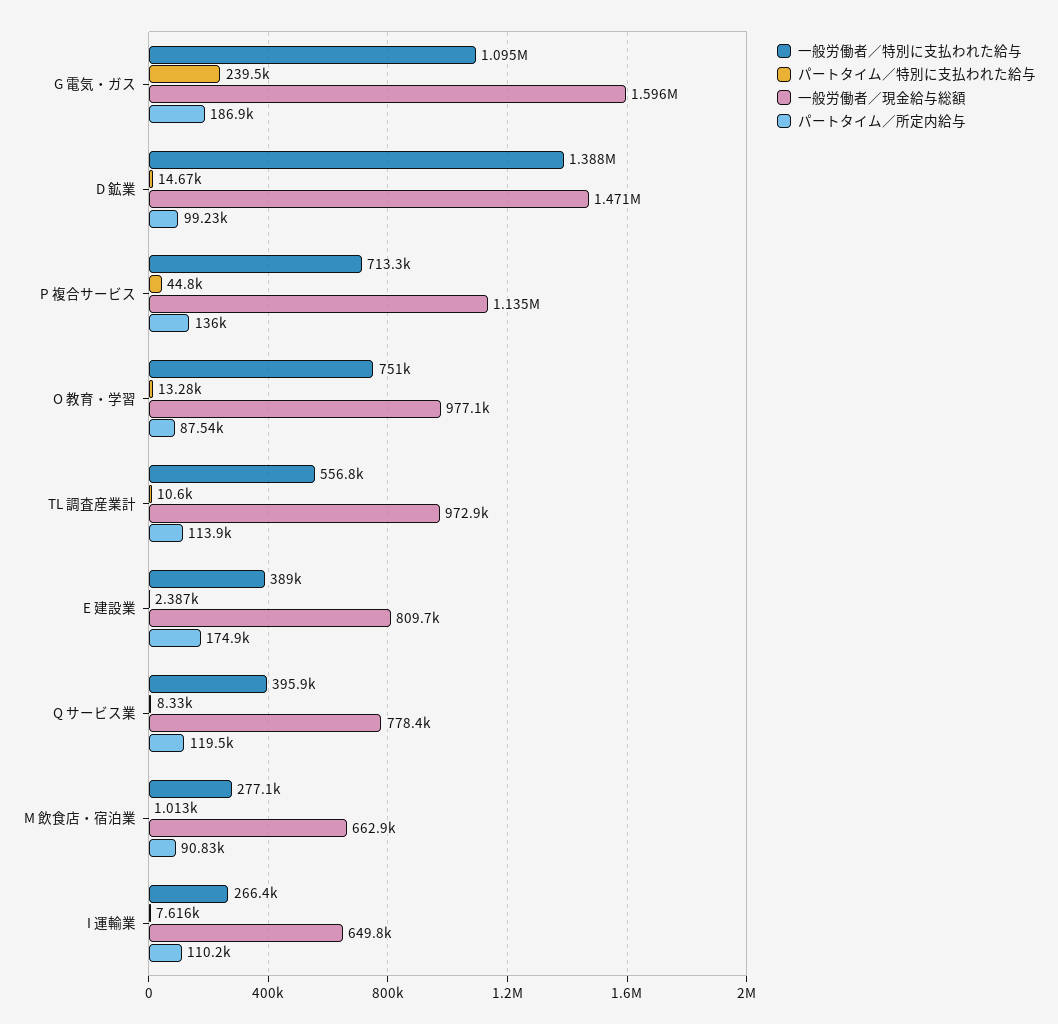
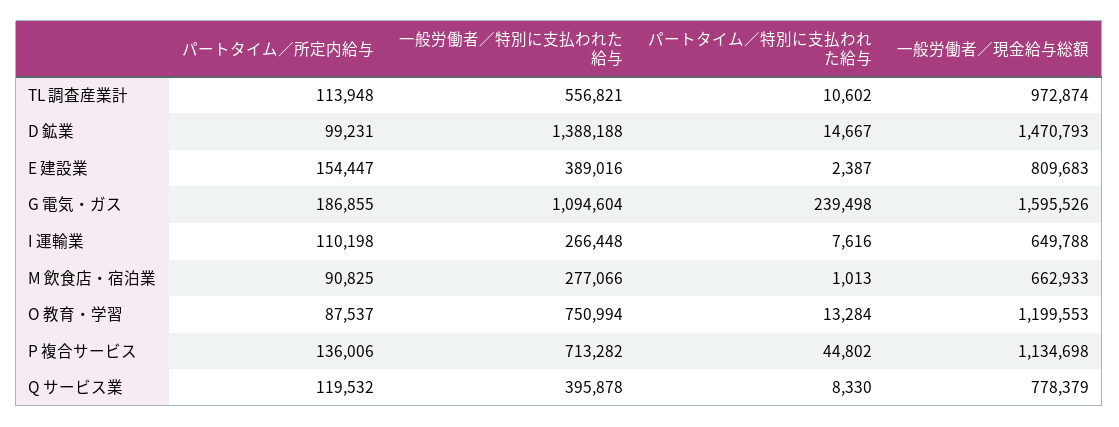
  {
    "一般労働者／特別に支払われた給与": {
      "G 電気・ガス": 1094604,
      "D 鉱業": 1388188,
      "P 複合サービス": 713282,
      "O 教育・学習": 750994,
      "TL 調査産業計": 556821,
      "E 建設業": 389016,
      "Q サービス業": 395878,
      "M 飲食店・宿泊業": 277066,
      "I 運輸業": 266448
    },
    "パートタイム／特別に支払われた給与": {
      "G 電気・ガス": 239498,
      "D 鉱業": 14667,
      "P 複合サービス": 44802,
      "O 教育・学習": 13284,
      "TL 調査産業計": 10602,
      "E 建設業": 2387,
      "Q サービス業": 8330,
      "M 飲食店・宿泊業": 1013,
      "I 運輸業": 7616
    },
    "一般労働者／現金給与総額": {
      "G 電気・ガス": 1595526,
      "D 鉱業": 1470793,
      "P 複合サービス": 1134698,
-     "O 教育・学習": 977100,
+     "O 教育・学習": 1199553,
      "TL 調査産業計": 972874,
      "E 建設業": 809683,
      "Q サービス業": 778379,
      "M 飲食店・宿泊業": 662933,
      "I 運輸業": 649788
    },
    "パートタイム／所定内給与": {
      "G 電気・ガス": 186855,
      "D 鉱業": 99231,
      "P 複合サービス": 136006,
      "O 教育・学習": 87537,
      "TL 調査産業計": 113948,
-     "E 建設業": 174900,
+     "E 建設業": 154447,
      "Q サービス業": 119532,
      "M 飲食店・宿泊業": 90825,
      "I 運輸業": 110198
    }
  }

